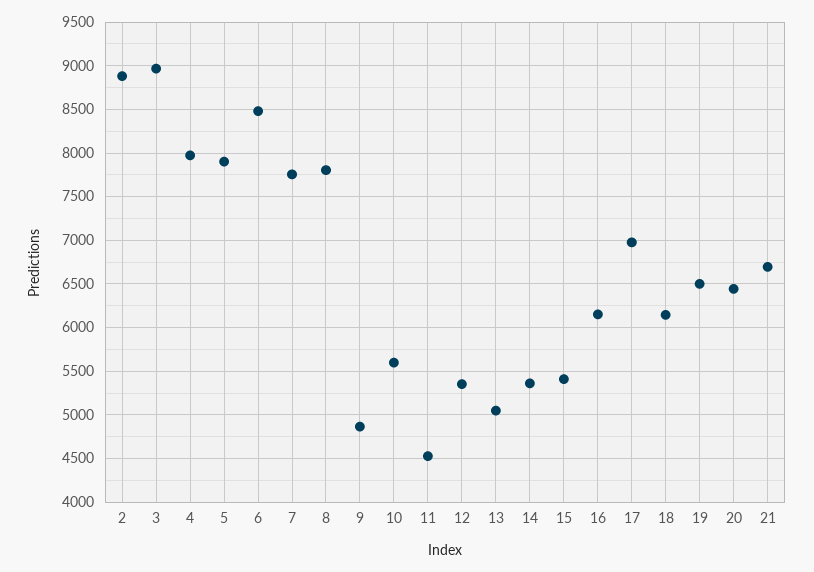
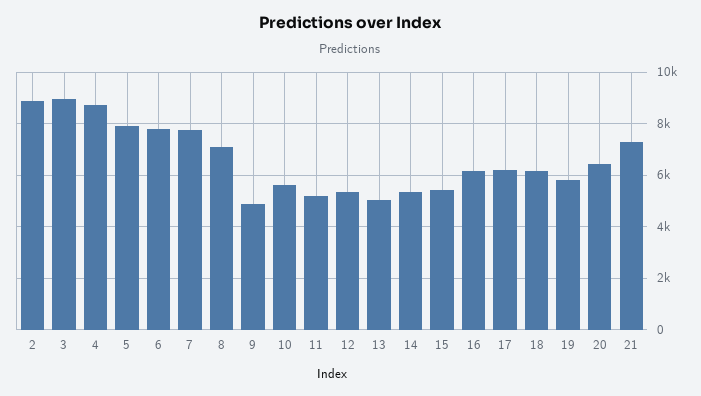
  {
    "2": 8900,
    "3": 9000,
-   "4": 8000,
+   "4": 8750,
    "5": 7900,
-   "6": 8500,
+   "6": 7750,
    "7": 7800,
-   "8": 7800,
+   "8": 7000,
    "9": 4900,
    "10": 5600,
-   "11": 4500,
+   "11": 5250,
    "12": 5400,
    "13": 5100,
    "14": 5400,
    "15": 5400,
    "16": 6200,
-   "17": 7000,
+   "17": 6250,
    "18": 6100,
-   "19": 6500,
+   "19": 5750,
    "20": 6400,
-   "21": 6700
+   "21": 7250
  }

